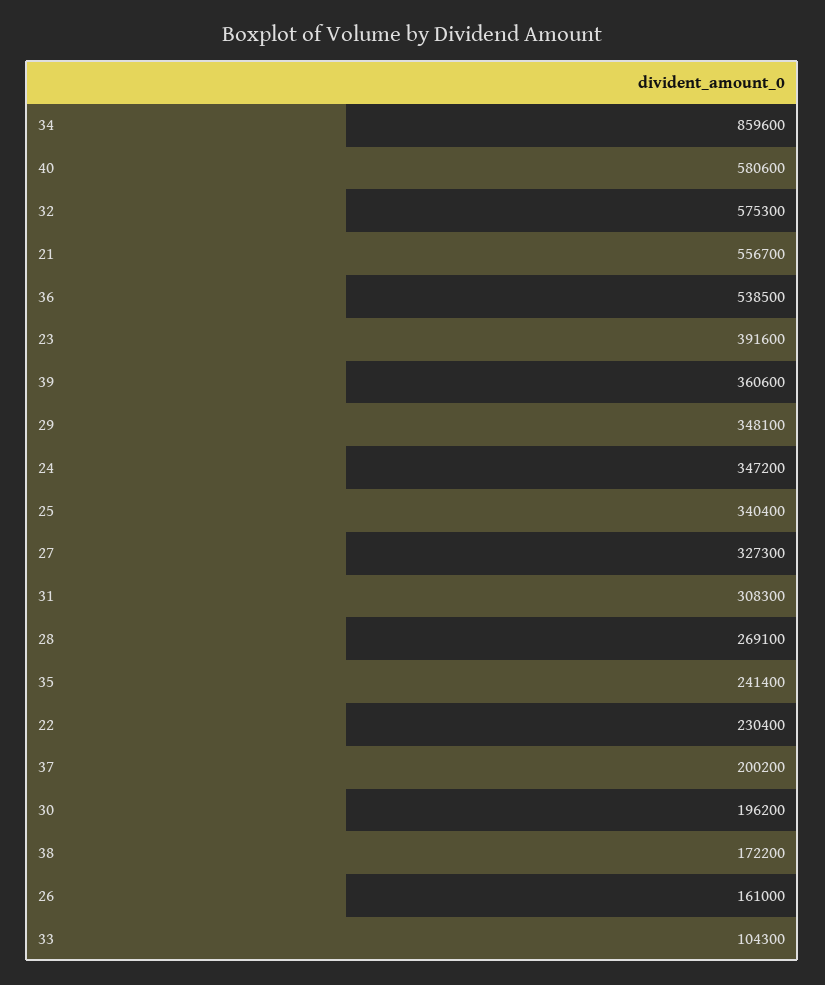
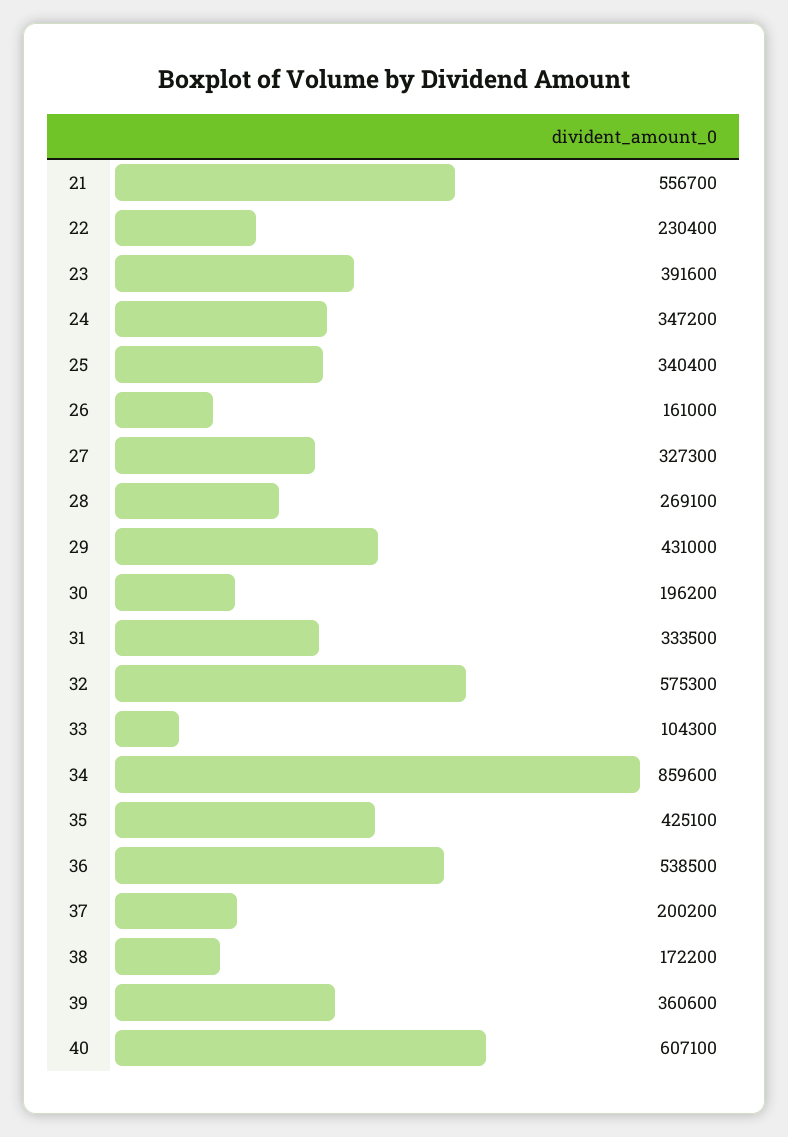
  {
    "34": 859600,
-   "40": 580600,
+   "40": 607100,
    "32": 575300,
    "21": 556700,
    "36": 538500,
    "23": 391600,
    "39": 360600,
-   "29": 348100,
+   "29": 431000,
    "24": 347200,
    "25": 340400,
    "27": 327300,
-   "31": 308300,
+   "31": 333500,
    "28": 269100,
-   "35": 241400,
+   "35": 425100,
    "22": 230400,
    "37": 200200,
    "30": 196200,
    "38": 172200,
    "26": 161000,
    "33": 104300
  }

